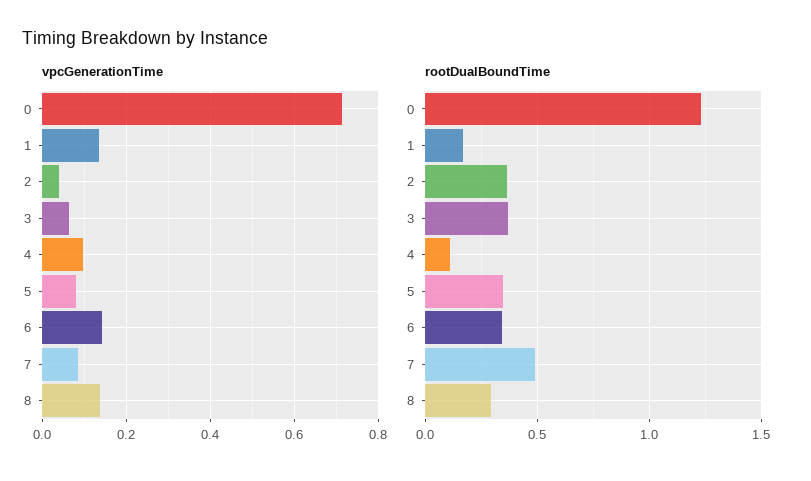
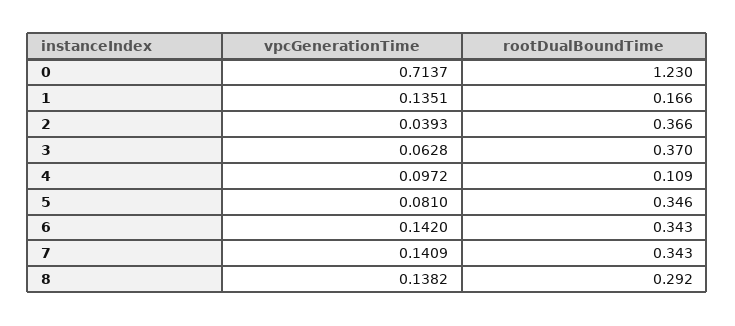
  {
    "vpcGenerationTime": {
      "0": 0.7137,
      "1": 0.1351,
      "2": 0.0393,
      "3": 0.0628,
      "4": 0.0972,
      "5": 0.081,
      "6": 0.142,
-     "7": 0.08,
+     "7": 0.1409,
      "8": 0.1382
    },
    "rootDualBoundTime": {
      "0": 1.23,
      "1": 0.166,
      "2": 0.366,
      "3": 0.37,
      "4": 0.109,
      "5": 0.346,
      "6": 0.343,
-     "7": 0.5,
+     "7": 0.343,
      "8": 0.292
    }
  }

